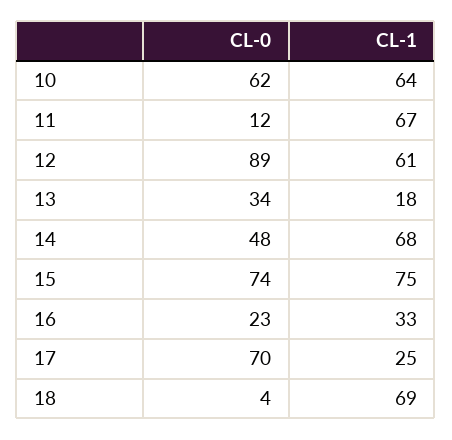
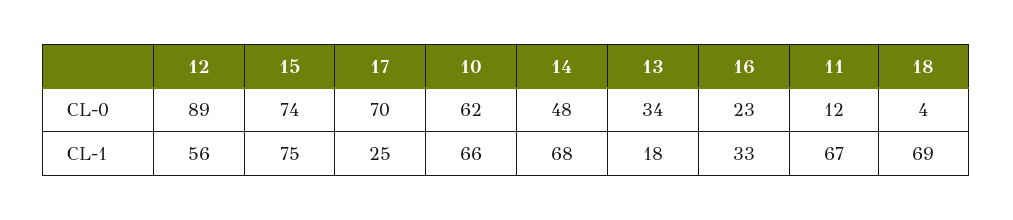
  {
    "CL-0": {
      "10": 62,
      "11": 12,
      "12": 89,
      "13": 34,
      "14": 48,
      "15": 74,
      "16": 23,
      "17": 70,
      "18": 4
    },
    "CL-1": {
-     "10": 64,
+     "10": 66,
      "11": 67,
-     "12": 61,
+     "12": 56,
      "13": 18,
      "14": 68,
      "15": 75,
      "16": 33,
      "17": 25,
      "18": 69
    }
  }

